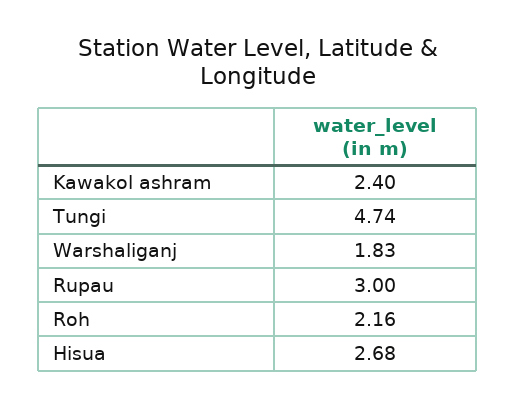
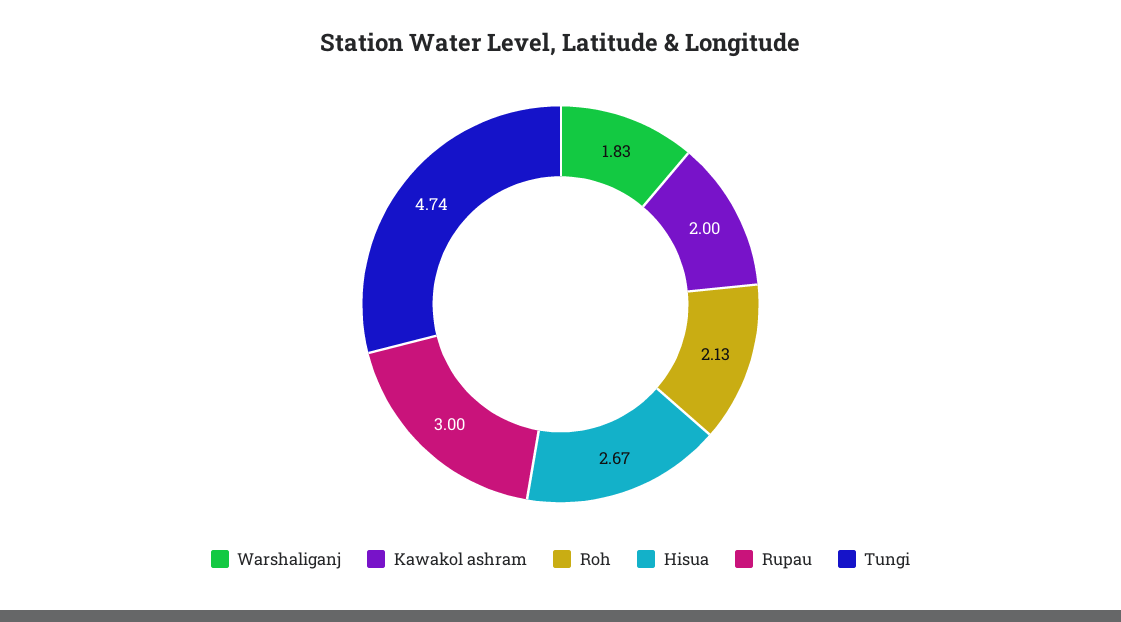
  {
-   "Kawakol ashram": 2.4,
+   "Kawakol ashram": 2,
    "Tungi": 4.74,
    "Warshaliganj": 1.83,
    "Rupau": 3,
-   "Roh": 2.16,
+   "Roh": 2.13,
-   "Hisua": 2.68
+   "Hisua": 2.67
  }

